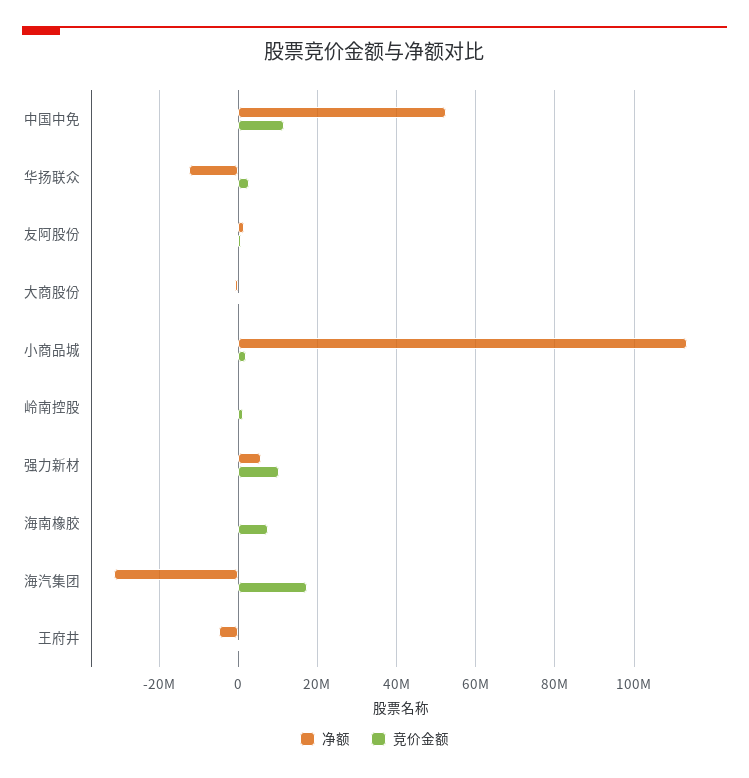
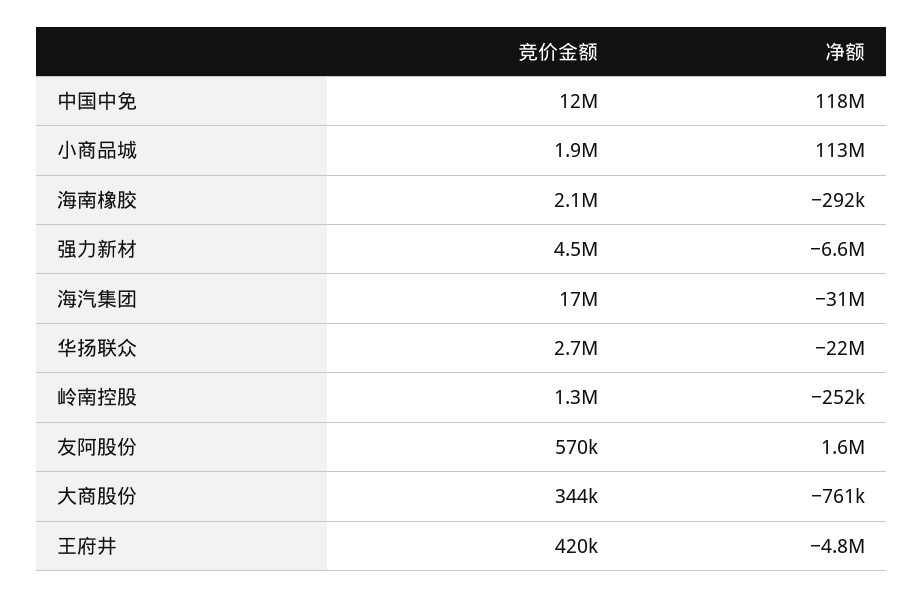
  {
    "净额": {
-     "中国中免": 52000000,
+     "中国中免": 118000000,
-     "华扬联众": -12000000,
+     "华扬联众": -22000000,
      "友阿股份": 1600000,
      "大商股份": -761000,
      "小商品城": 113000000,
      "岭南控股": -252000,
-     "强力新材": 6000000,
+     "强力新材": -6600000,
      "海南橡胶": -292000,
      "海汽集团": -31000000,
      "王府井": -4800000
    },
    "竞价金额": {
      "中国中免": 12000000,
      "华扬联众": 2700000,
      "友阿股份": 570000,
      "大商股份": 344000,
      "小商品城": 1900000,
      "岭南控股": 1300000,
-     "强力新材": 10000000,
+     "强力新材": 4500000,
-     "海南橡胶": 8000000,
+     "海南橡胶": 2100000,
      "海汽集团": 17000000,
      "王府井": 420000
    }
  }

